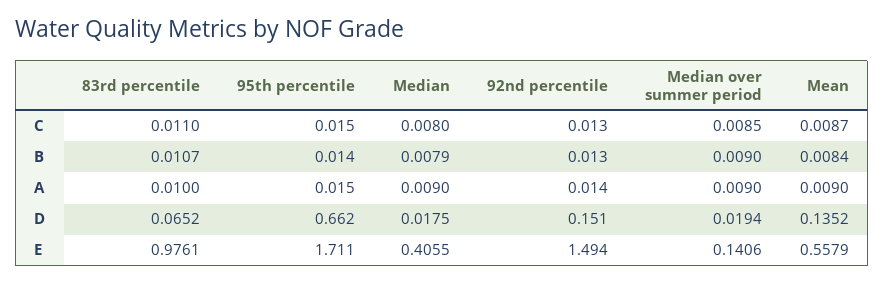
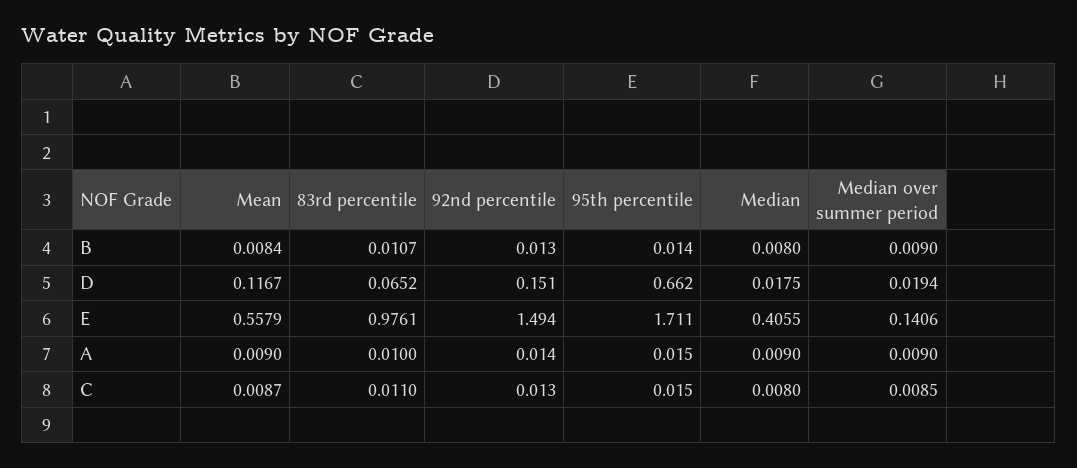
  {
    "83rd percentile": {
      "C": 0.011,
      "B": 0.0107,
      "A": 0.01,
      "D": 0.0652,
      "E": 0.9761
    },
    "95th percentile": {
      "C": 0.015,
      "B": 0.014,
      "A": 0.015,
      "D": 0.662,
      "E": 1.711
    },
    "Median": {
      "C": 0.008,
-     "B": 0.0079,
+     "B": 0.008,
      "A": 0.009,
      "D": 0.0175,
      "E": 0.4055
    },
    "92nd percentile": {
      "C": 0.013,
      "B": 0.013,
      "A": 0.014,
      "D": 0.151,
      "E": 1.494
    },
    "Median over summer period": {
      "C": 0.0085,
      "B": 0.009,
      "A": 0.009,
      "D": 0.0194,
      "E": 0.1406
    },
    "Mean": {
      "C": 0.0087,
      "B": 0.0084,
      "A": 0.009,
-     "D": 0.1352,
+     "D": 0.1167,
      "E": 0.5579
    }
  }

